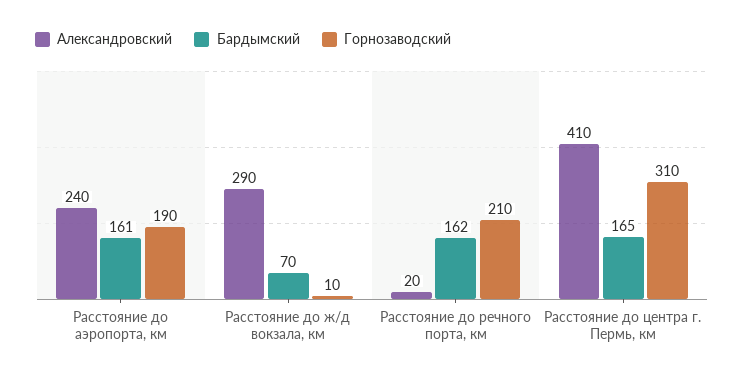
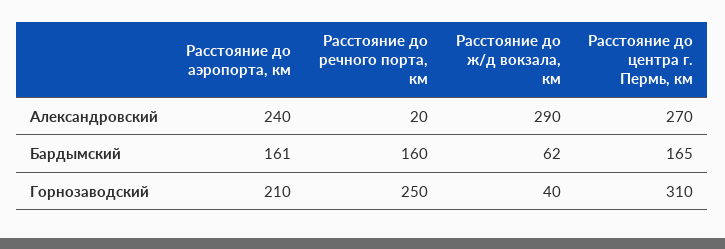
  {
    "Александровский": {
      "Расстояние до аэропорта, км": 240,
      "Расстояние до ж/д вокзала, км": 290,
      "Расстояние до речного порта, км": 20,
-     "Расстояние до центра г. Пермь, км": 410
+     "Расстояние до центра г. Пермь, км": 270
    },
    "Бардымский": {
      "Расстояние до аэропорта, км": 161,
-     "Расстояние до ж/д вокзала, км": 70,
+     "Расстояние до ж/д вокзала, км": 62,
-     "Расстояние до речного порта, км": 162,
+     "Расстояние до речного порта, км": 160,
      "Расстояние до центра г. Пермь, км": 165
    },
    "Горнозаводский": {
-     "Расстояние до аэропорта, км": 190,
+     "Расстояние до аэропорта, км": 210,
-     "Расстояние до ж/д вокзала, км": 10,
+     "Расстояние до ж/д вокзала, км": 40,
-     "Расстояние до речного порта, км": 210,
+     "Расстояние до речного порта, км": 250,
      "Расстояние до центра г. Пермь, км": 310
    }
  }

